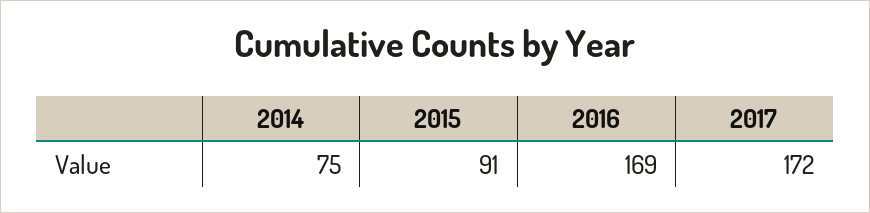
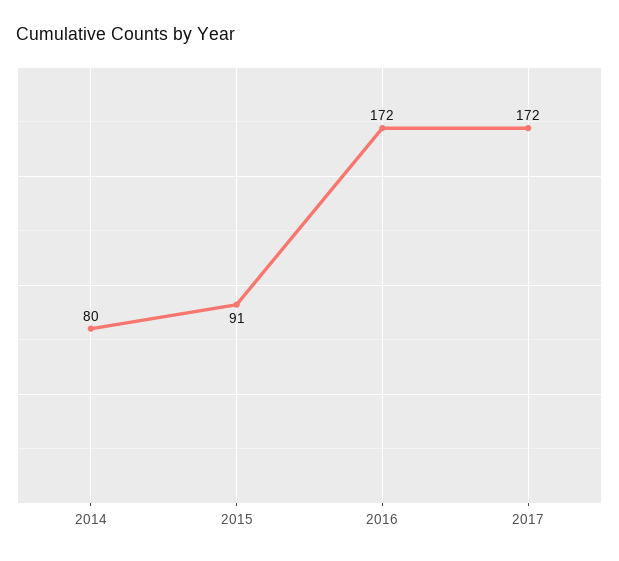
  {
-   "2014": 75,
+   "2014": 80,
    "2015": 91,
-   "2016": 169,
+   "2016": 172,
    "2017": 172
  }

